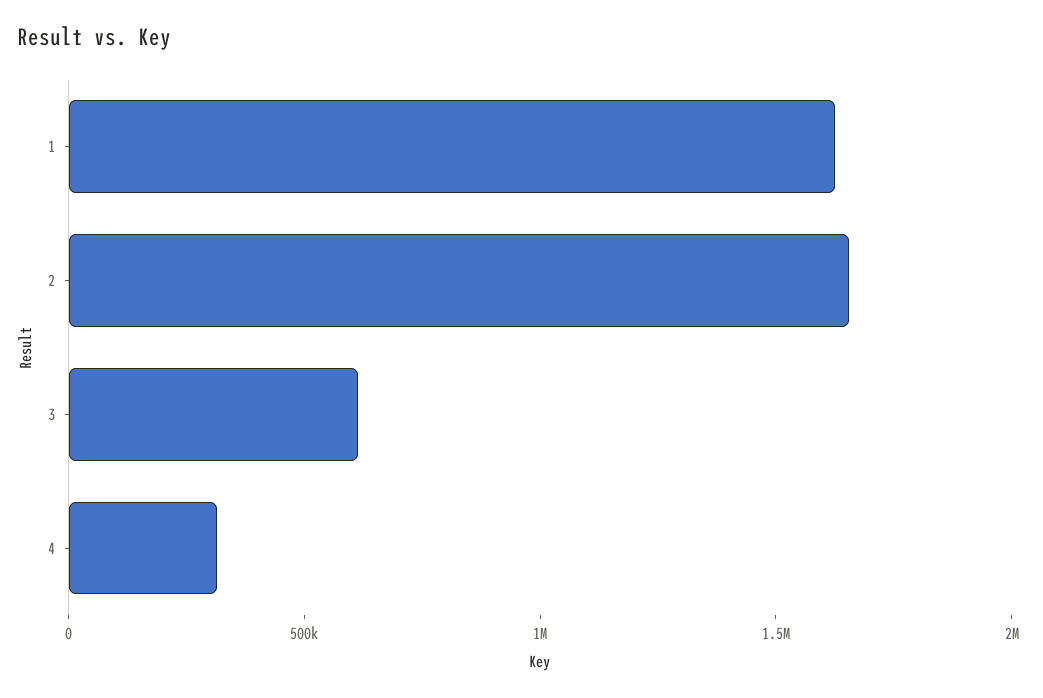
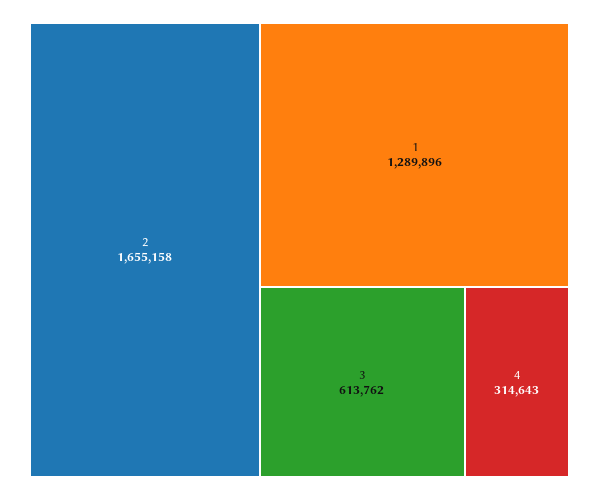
  {
-   "1": 1600000,
+   "1": 1289896,
    "2": 1655158,
    "3": 613762,
    "4": 314643
  }

